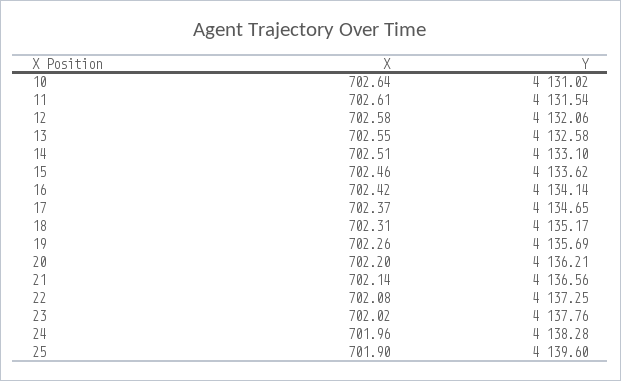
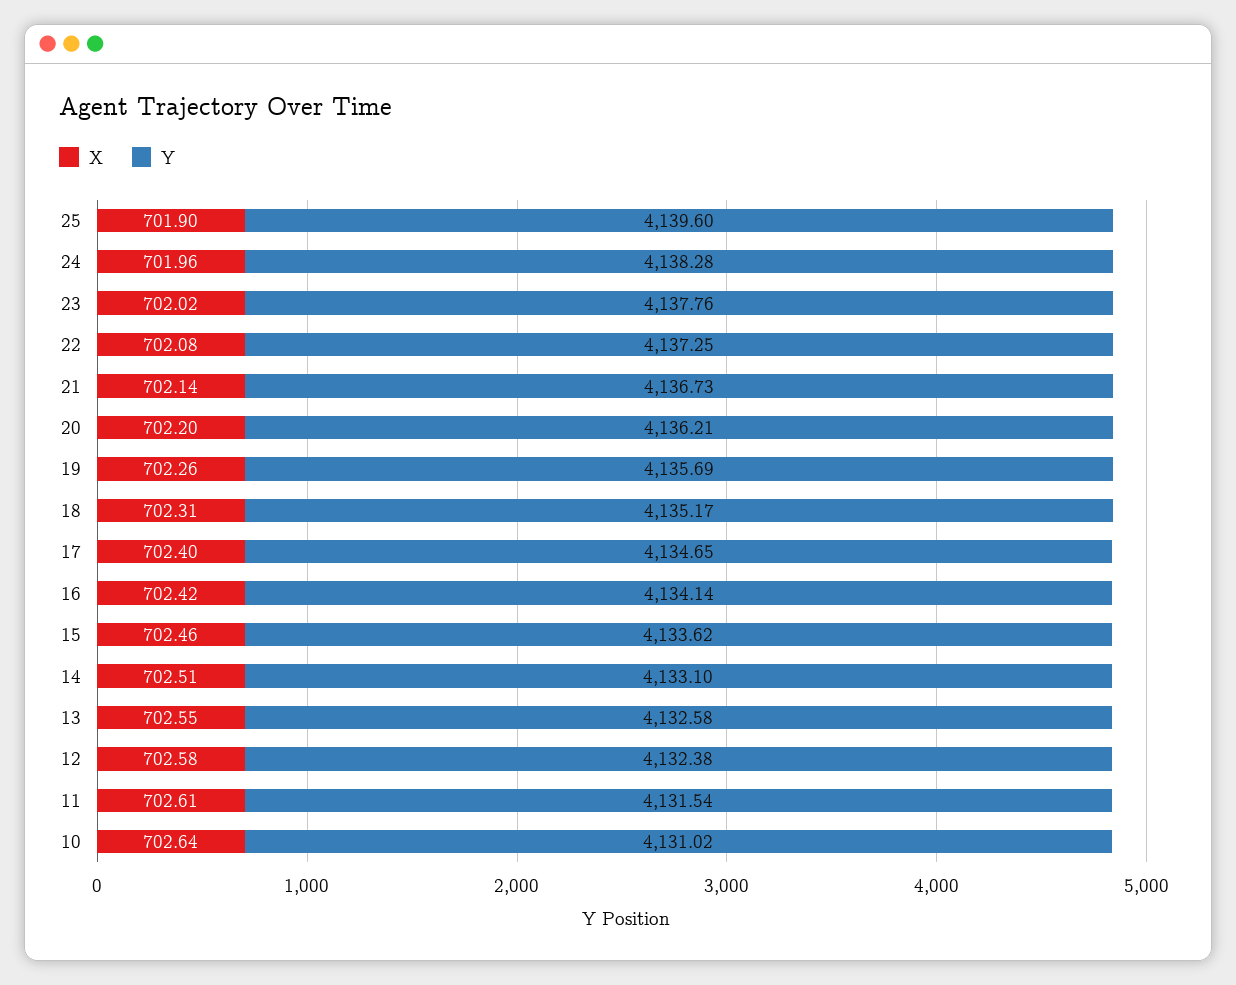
  {
    "X": {
      "10": 702.64,
      "11": 702.61,
      "12": 702.58,
      "13": 702.55,
      "14": 702.51,
      "15": 702.46,
      "16": 702.42,
-     "17": 702.37,
+     "17": 702.4,
      "18": 702.31,
      "19": 702.26,
      "20": 702.2,
      "21": 702.14,
      "22": 702.08,
      "23": 702.02,
      "24": 701.96,
      "25": 701.9
    },
    "Y": {
      "10": 4131.02,
      "11": 4131.54,
-     "12": 4132.06,
+     "12": 4132.38,
      "13": 4132.58,
      "14": 4133.1,
      "15": 4133.62,
      "16": 4134.14,
      "17": 4134.65,
      "18": 4135.17,
      "19": 4135.69,
      "20": 4136.21,
-     "21": 4136.56,
+     "21": 4136.73,
      "22": 4137.25,
      "23": 4137.76,
      "24": 4138.28,
      "25": 4139.6
    }
  }

